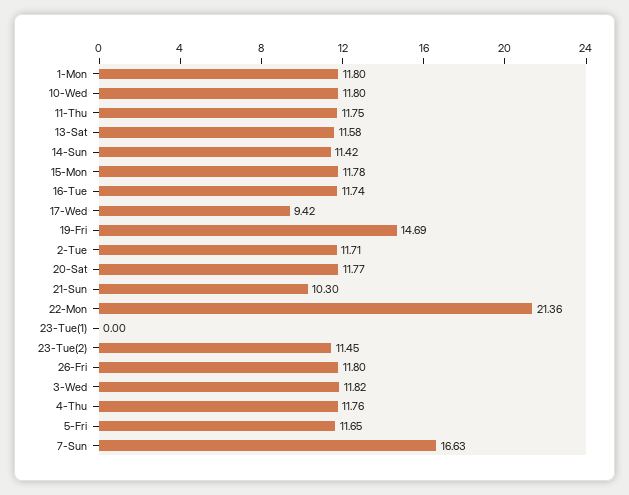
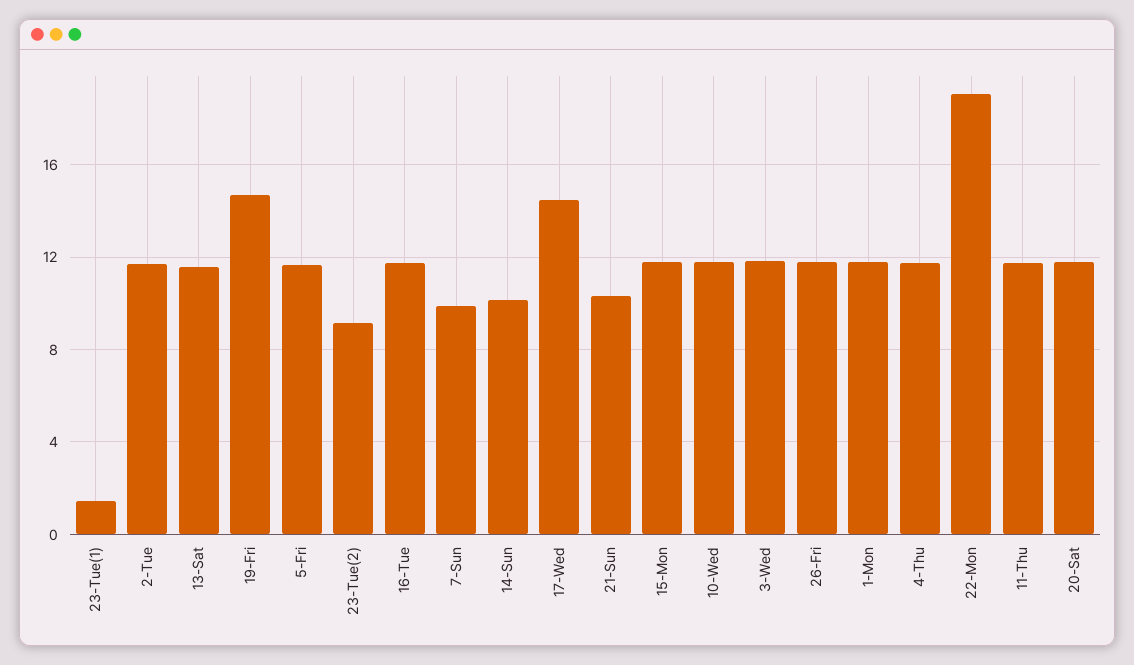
  {
    "1-Mon": 11.8,
    "10-Wed": 11.8,
    "11-Thu": 11.75,
    "13-Sat": 11.58,
-   "14-Sun": 11.42,
+   "14-Sun": 10,
    "15-Mon": 11.78,
    "16-Tue": 11.74,
-   "17-Wed": 9.42,
+   "17-Wed": 14.5,
    "19-Fri": 14.69,
    "2-Tue": 11.71,
    "20-Sat": 11.77,
    "21-Sun": 10.3,
-   "22-Mon": 21.36,
+   "22-Mon": 19,
-   "23-Tue(1)": 0,
+   "23-Tue(1)": 1.5,
-   "23-Tue(2)": 11.45,
+   "23-Tue(2)": 9,
    "26-Fri": 11.8,
    "3-Wed": 11.82,
    "4-Thu": 11.76,
    "5-Fri": 11.65,
-   "7-Sun": 16.63
+   "7-Sun": 10
  }

